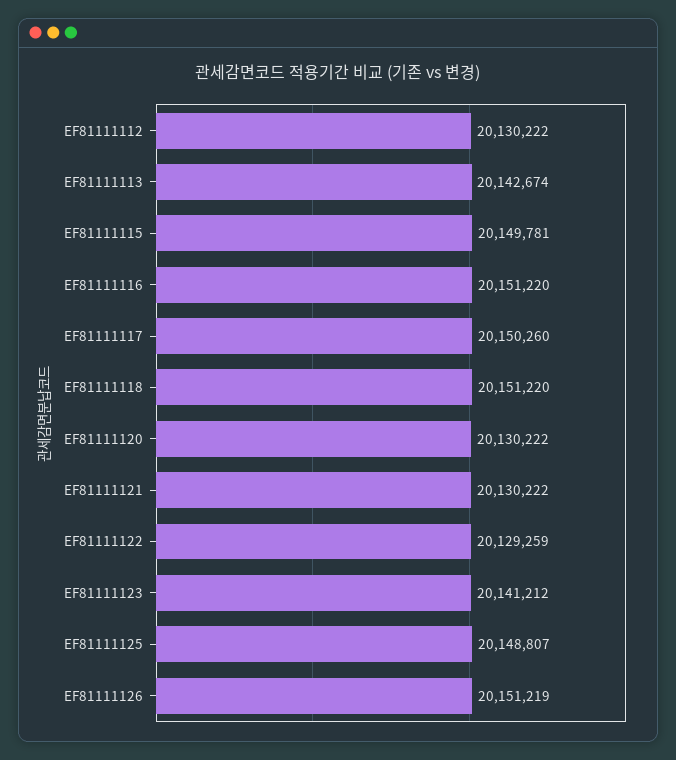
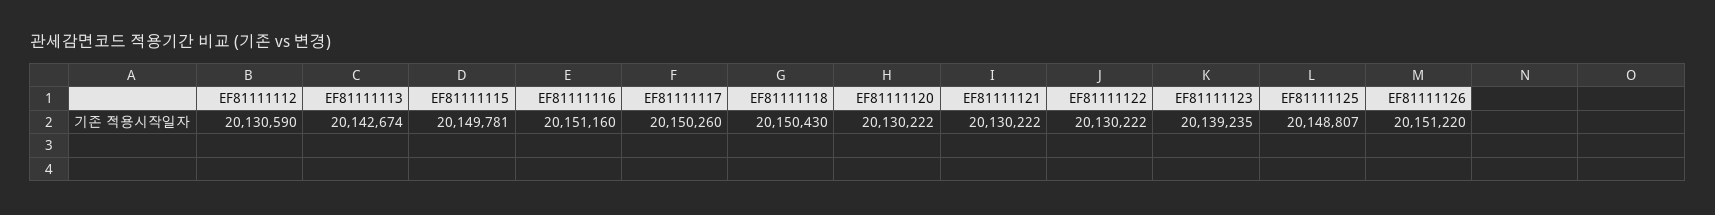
  {
-   "EF81111112": 20130222,
+   "EF81111112": 20130590,
    "EF81111113": 20142674,
    "EF81111115": 20149781,
-   "EF81111116": 20151220,
+   "EF81111116": 20151160,
    "EF81111117": 20150260,
-   "EF81111118": 20151220,
+   "EF81111118": 20150430,
    "EF81111120": 20130222,
    "EF81111121": 20130222,
-   "EF81111122": 20129259,
+   "EF81111122": 20130222,
-   "EF81111123": 20141212,
+   "EF81111123": 20139235,
    "EF81111125": 20148807,
-   "EF81111126": 20151219
+   "EF81111126": 20151220
  }

